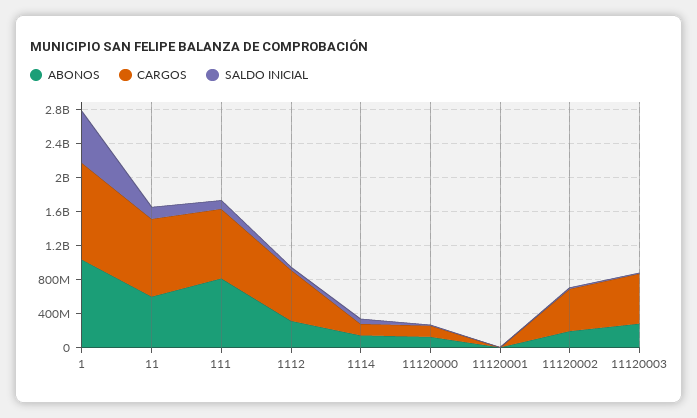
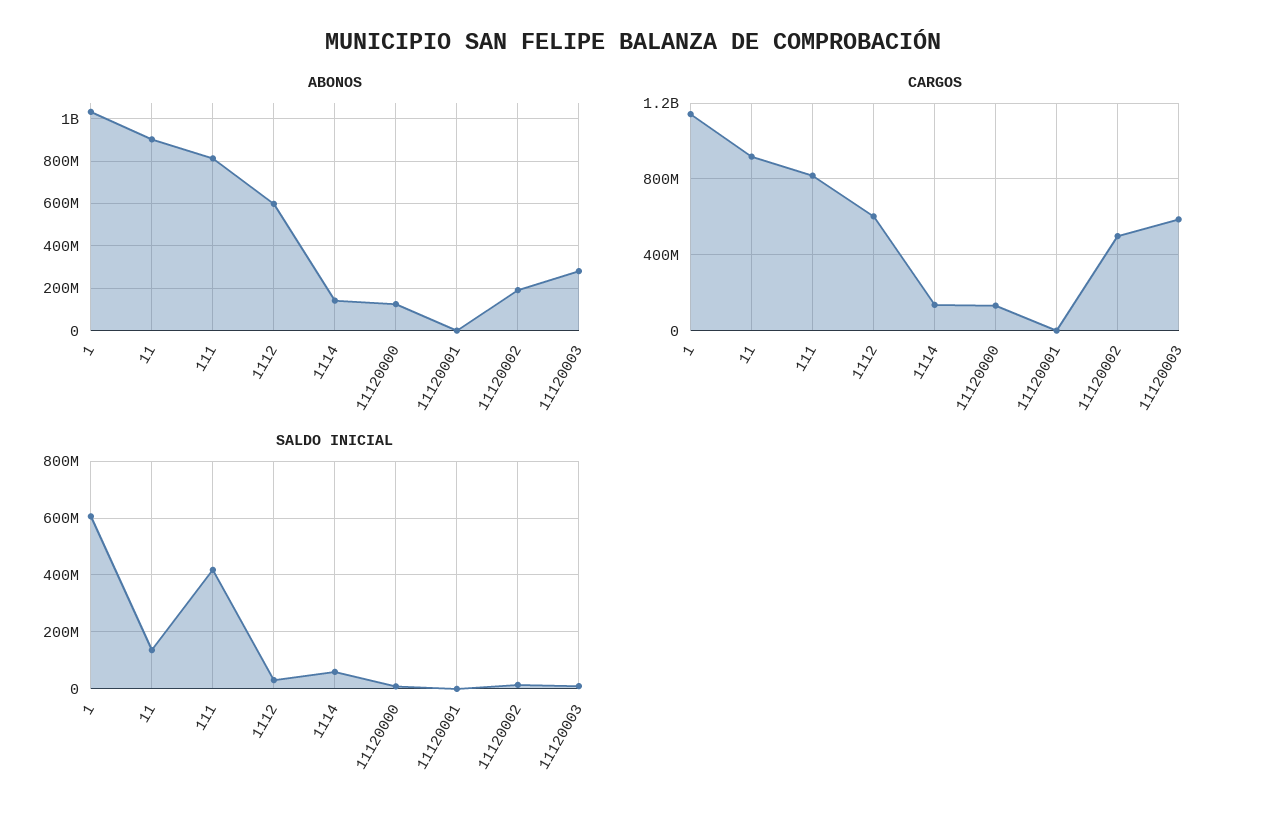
  {
    "ABONOS": {
      "1": 1050000000,
-     "11": 600000000,
+     "11": 900000000,
      "111": 800000000,
-     "1112": 300000000,
+     "1112": 600000000,
      "1114": 150000000,
      "11120000": 150000000,
      "11120001": 0,
      "11120002": 200000000,
      "11120003": 300000000
    },
    "CARGOS": {
      "1": 1150000000,
      "11": 900000000,
      "111": 800000000,
      "1112": 600000000,
      "1114": 150000000,
      "11120000": 150000000,
      "11120001": 0,
      "11120002": 500000000,
      "11120003": 600000000
    },
    "SALDO INICIAL": {
      "1": 600000000,
      "11": 125000000,
-     "111": 100000000,
+     "111": 425000000,
      "1112": 25000000,
      "1114": 50000000,
      "11120000": 0,
      "11120001": 0,
      "11120002": 25000000,
      "11120003": 0
    }
  }

